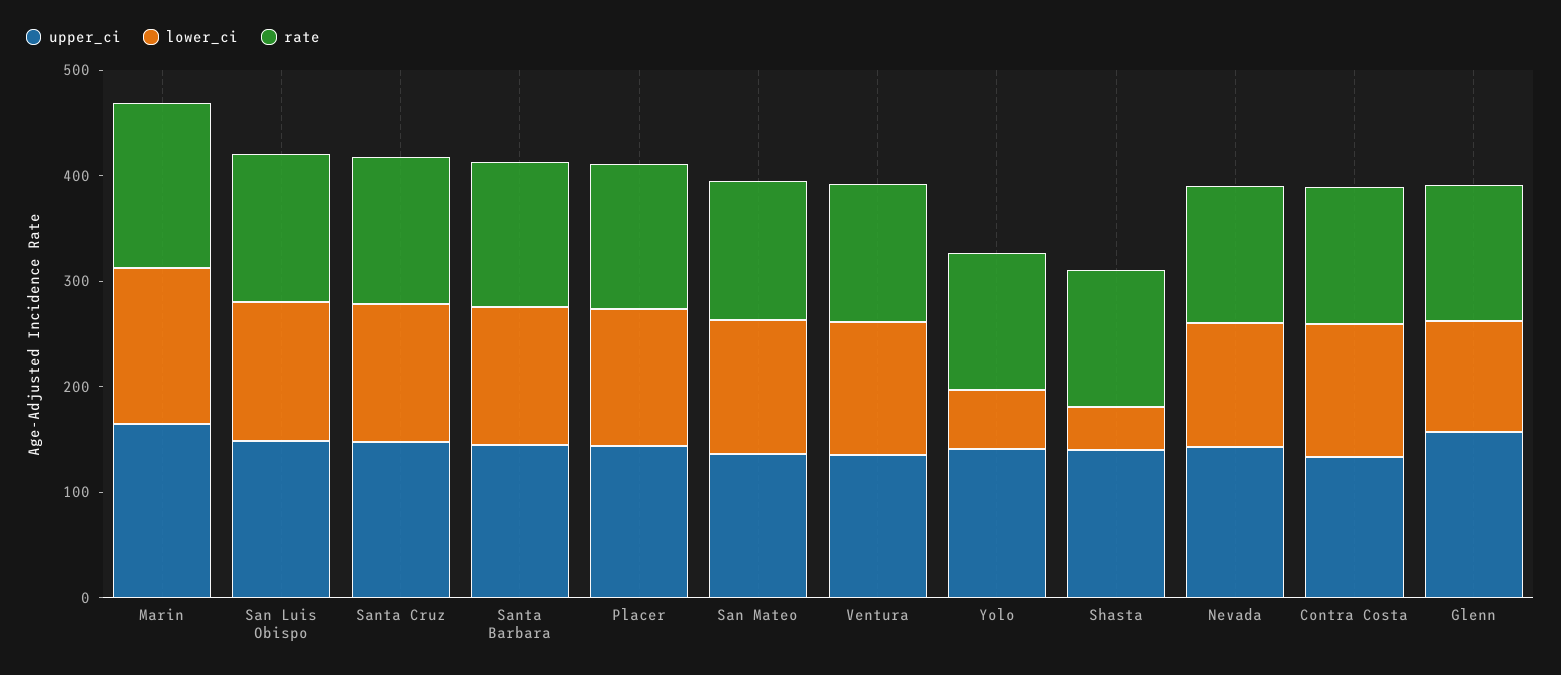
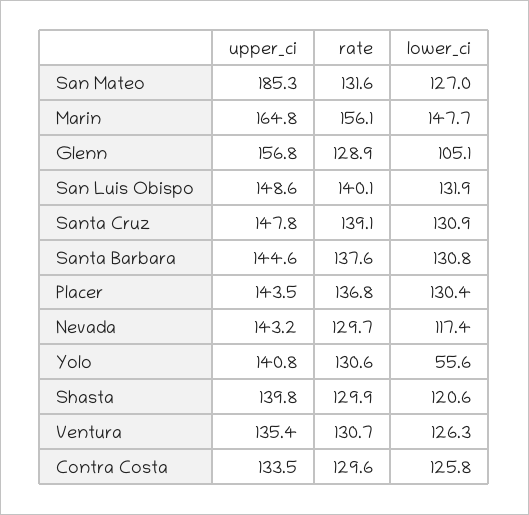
  {
    "upper_ci": {
      "Marin": 164.8,
      "San Luis Obispo": 148.6,
      "Santa Cruz": 147.8,
      "Santa Barbara": 144.6,
      "Placer": 143.5,
-     "San Mateo": 140,
+     "San Mateo": 185.3,
      "Ventura": 135.4,
      "Yolo": 140.8,
      "Shasta": 139.8,
      "Nevada": 143.2,
      "Contra Costa": 133.5,
      "Glenn": 156.8
    },
    "lower_ci": {
      "Marin": 147.7,
      "San Luis Obispo": 131.9,
      "Santa Cruz": 130.9,
      "Santa Barbara": 130.8,
      "Placer": 130.4,
      "San Mateo": 127,
      "Ventura": 126.3,
      "Yolo": 55.6,
-     "Shasta": 40,
+     "Shasta": 120.6,
      "Nevada": 117.4,
      "Contra Costa": 125.8,
      "Glenn": 105.1
    },
    "rate": {
      "Marin": 156.1,
      "San Luis Obispo": 140.1,
      "Santa Cruz": 139.1,
      "Santa Barbara": 137.6,
      "Placer": 136.8,
      "San Mateo": 131.6,
      "Ventura": 130.7,
      "Yolo": 130.6,
      "Shasta": 129.9,
      "Nevada": 129.7,
      "Contra Costa": 129.6,
      "Glenn": 128.9
    }
  }

